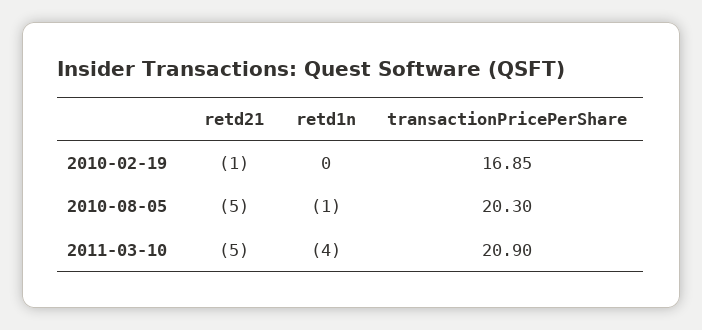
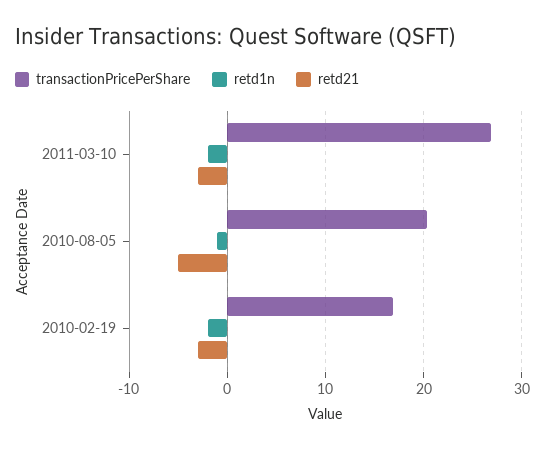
  {
    "retd21": {
-     "2010-02-19": -1,
+     "2010-02-19": -3,
      "2010-08-05": -5,
-     "2011-03-10": -5
+     "2011-03-10": -3
    },
    "retd1n": {
-     "2010-02-19": 0,
+     "2010-02-19": -2,
      "2010-08-05": -1,
-     "2011-03-10": -4
+     "2011-03-10": -2
    },
    "transactionPricePerShare": {
      "2010-02-19": 16.85,
      "2010-08-05": 20.3,
-     "2011-03-10": 20.9
+     "2011-03-10": 27
    }
  }

